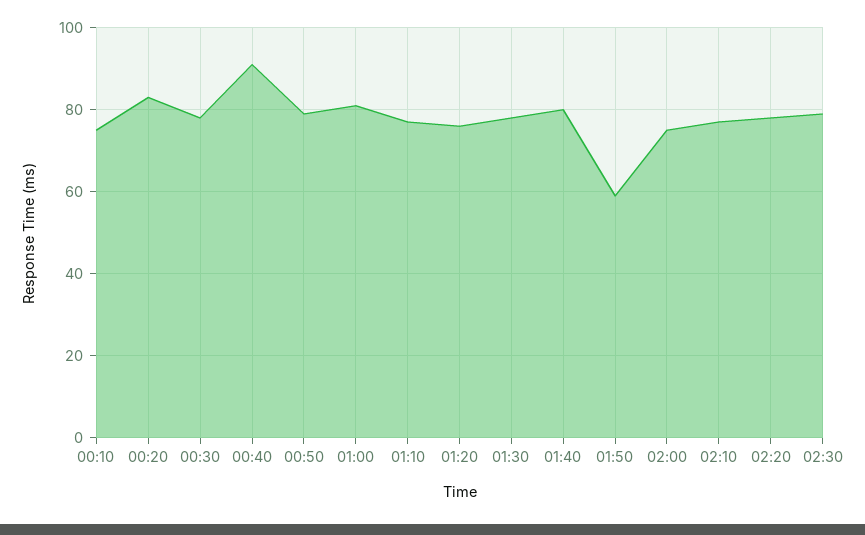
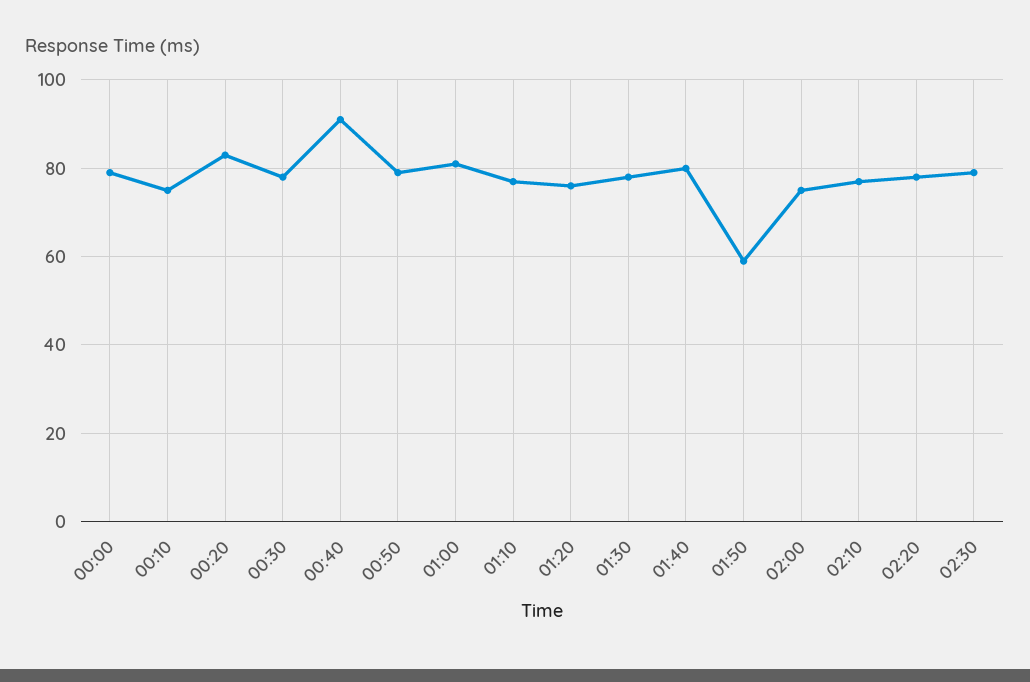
  {
    "00:10": 75,
    "00:20": 85,
    "00:30": 80,
    "00:40": 90,
    "00:50": 80,
    "01:00": 80,
    "01:10": 75,
    "01:20": 75,
    "01:30": 80,
    "01:40": 80,
    "01:50": 60,
    "02:00": 75,
    "02:10": 75,
    "02:20": 80,
-   "02:30": 80
+   "02:30": 80,
+   "00:00": 80
  }

